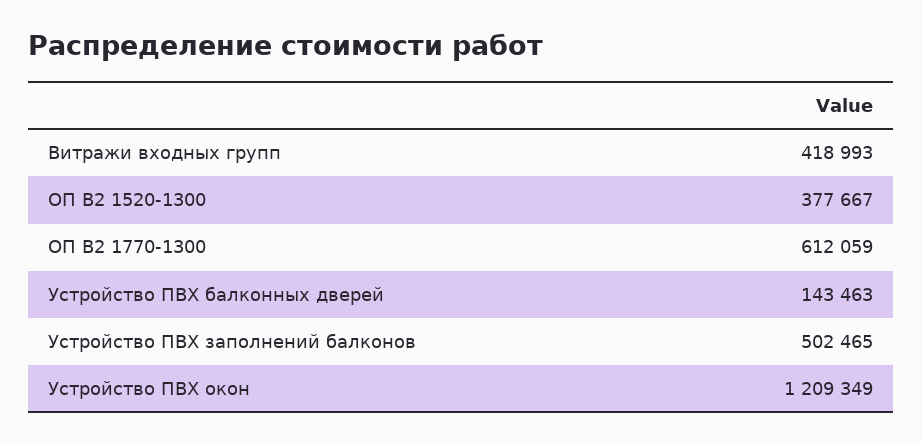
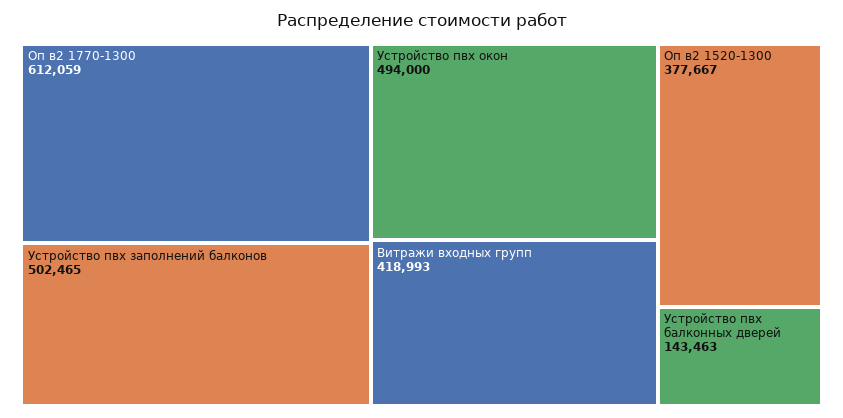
  {
    "Витражи входных групп": 418993,
    "ОП В2 1520-1300": 377667,
    "ОП В2 1770-1300": 612059,
    "Устройство ПВХ балконных дверей": 143463,
    "Устройство ПВХ заполнений балконов": 502465,
-   "Устройство ПВХ окон": 1209349
+   "Устройство ПВХ окон": 494000
  }

